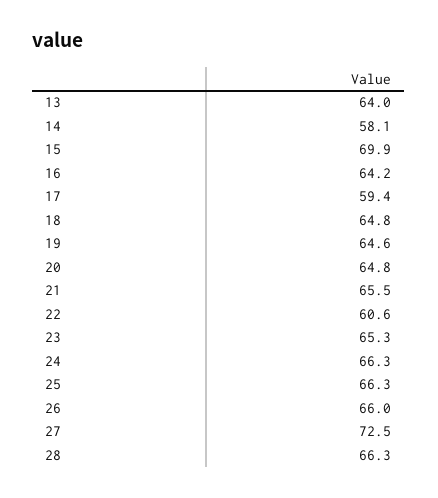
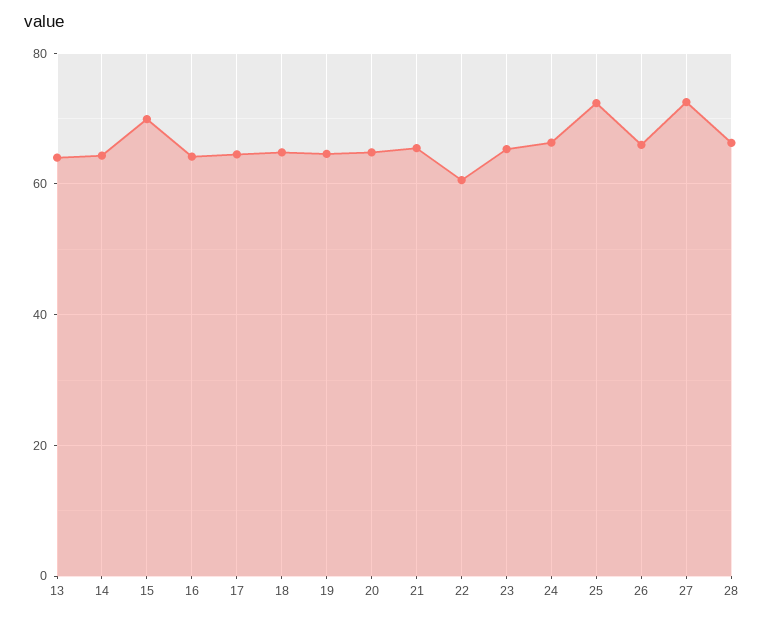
  {
    "13": 64,
-   "14": 58.1,
+   "14": 64,
    "15": 69.9,
    "16": 64.2,
-   "17": 59.4,
+   "17": 64,
    "18": 64.8,
    "19": 64.6,
    "20": 64.8,
    "21": 65.5,
    "22": 60.6,
    "23": 65.3,
    "24": 66.3,
-   "25": 66.3,
+   "25": 72,
    "26": 66,
    "27": 72.5,
    "28": 66.3
  }

